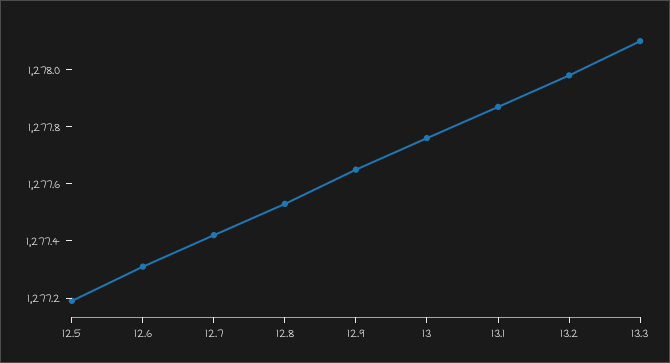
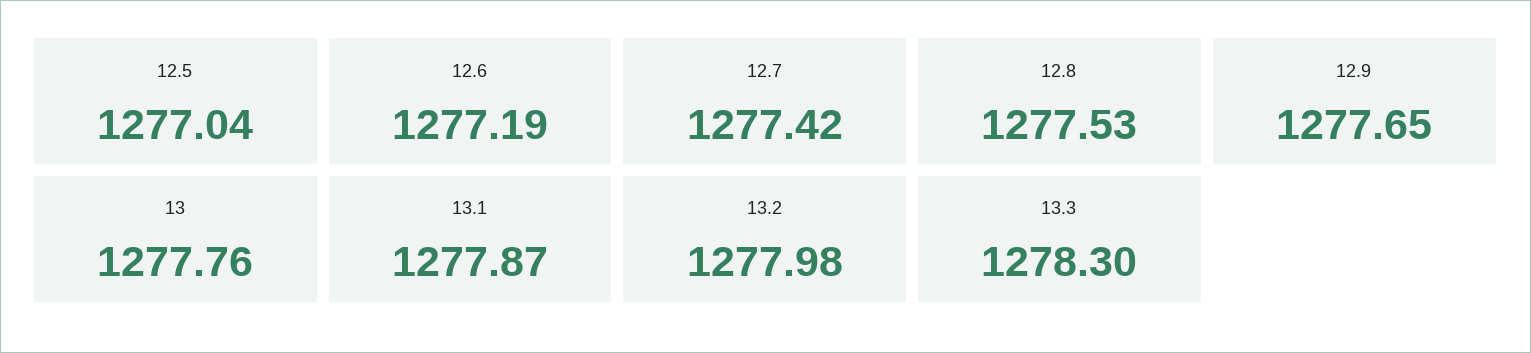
  {
-   "12.5": 1277.2,
+   "12.5": 1277.04,
-   "12.6": 1277.3,
+   "12.6": 1277.19,
    "12.7": 1277.42,
    "12.8": 1277.53,
    "12.9": 1277.65,
    "13": 1277.76,
    "13.1": 1277.87,
    "13.2": 1277.98,
-   "13.3": 1278.1
+   "13.3": 1278.3
  }

